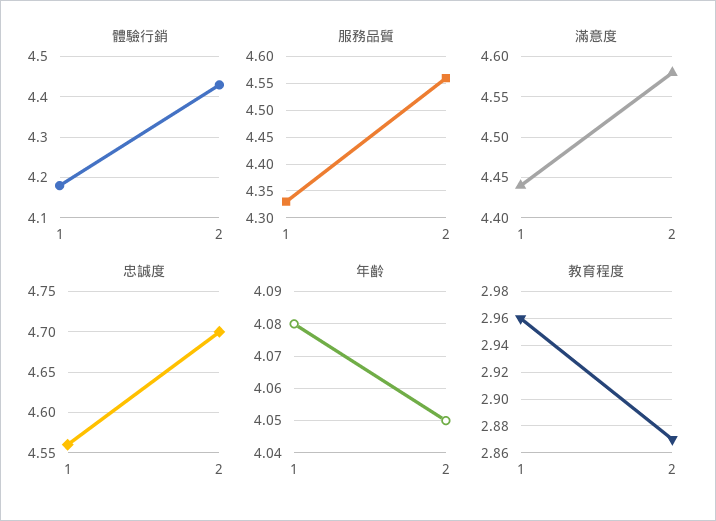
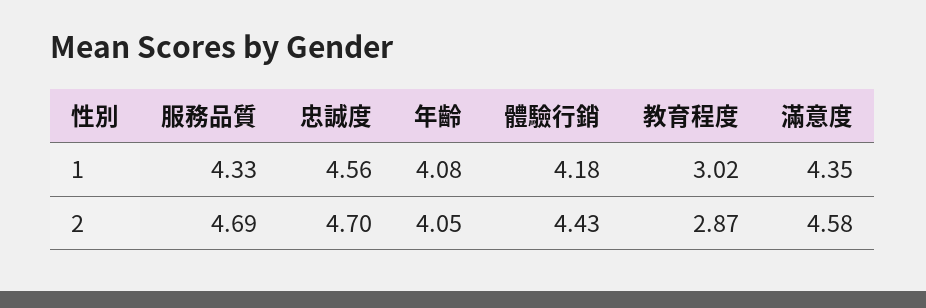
  {
    "體驗行銷": {
      "1": 4.18,
      "2": 4.43
    },
    "服務品質": {
      "1": 4.33,
-     "2": 4.55
+     "2": 4.69
    },
    "滿意度": {
-     "1": 4.44,
+     "1": 4.35,
      "2": 4.58
    },
    "忠誠度": {
      "1": 4.56,
      "2": 4.7
    },
    "年齡": {
      "1": 4.08,
      "2": 4.05
    },
    "教育程度": {
-     "1": 2.96,
+     "1": 3.02,
      "2": 2.87
    }
  }

